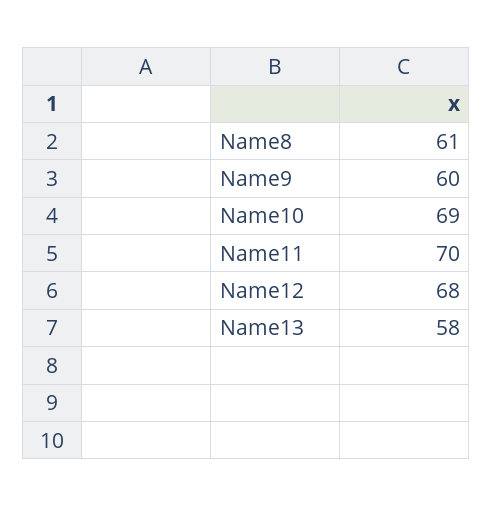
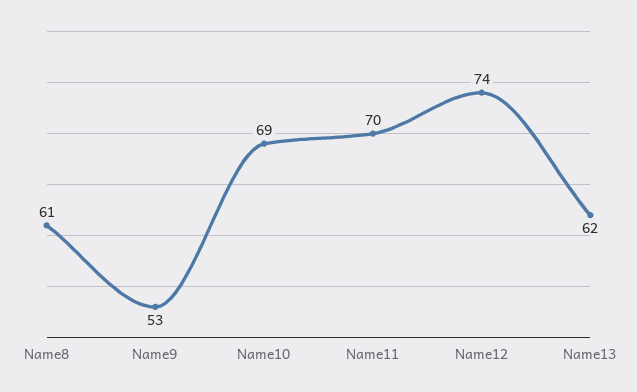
  {
    "Name8": 61,
-   "Name9": 60,
+   "Name9": 53,
    "Name10": 69,
    "Name11": 70,
-   "Name12": 68,
+   "Name12": 74,
-   "Name13": 58
+   "Name13": 62
  }

